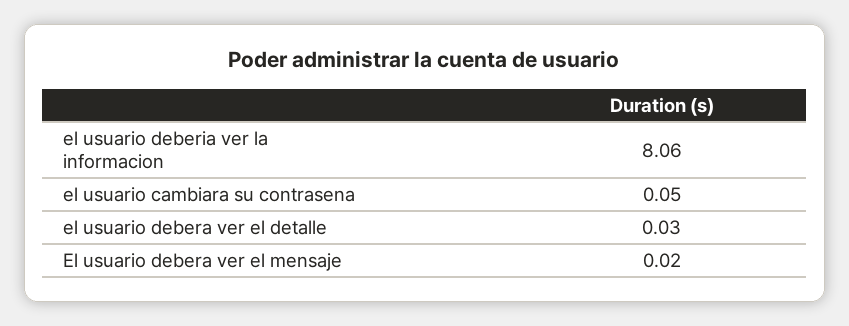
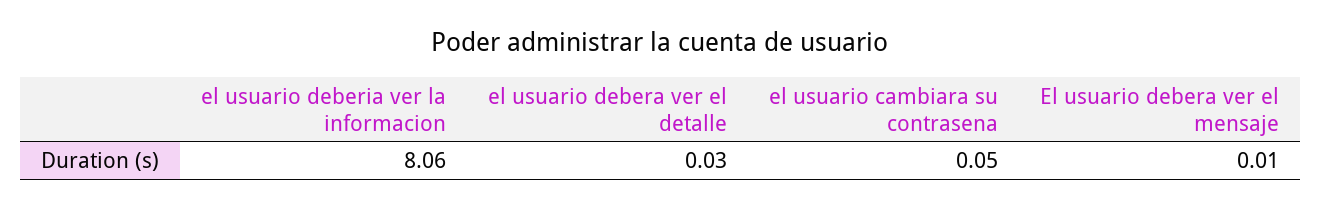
  {
    "el usuario deberia ver la informacion": 8.06,
    "el usuario cambiara su contrasena": 0.05,
    "el usuario debera ver el detalle": 0.03,
-   "El usuario debera ver el mensaje": 0.02
+   "El usuario debera ver el mensaje": 0.01
  }

